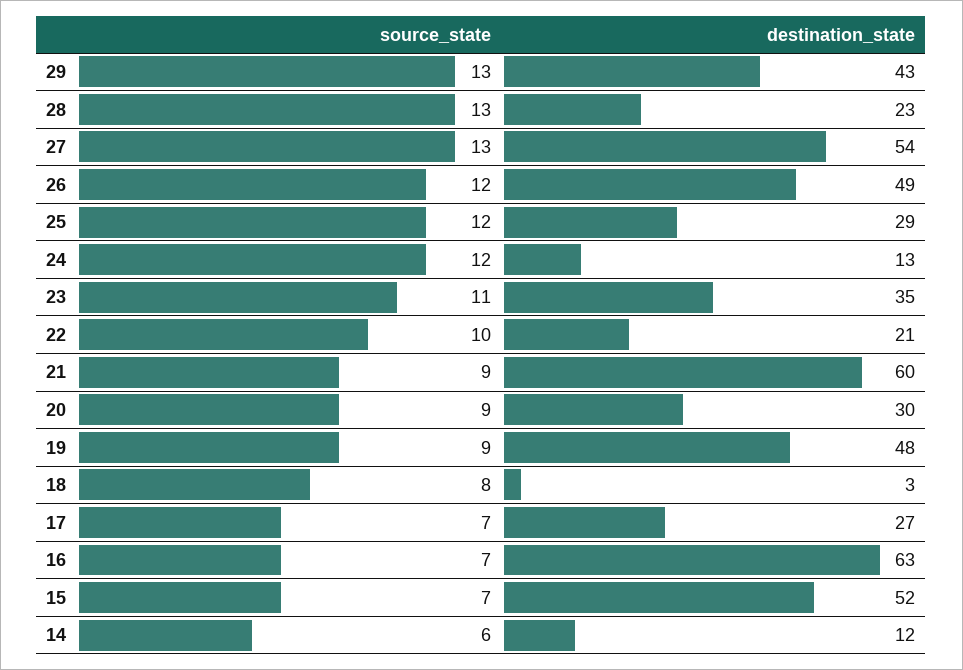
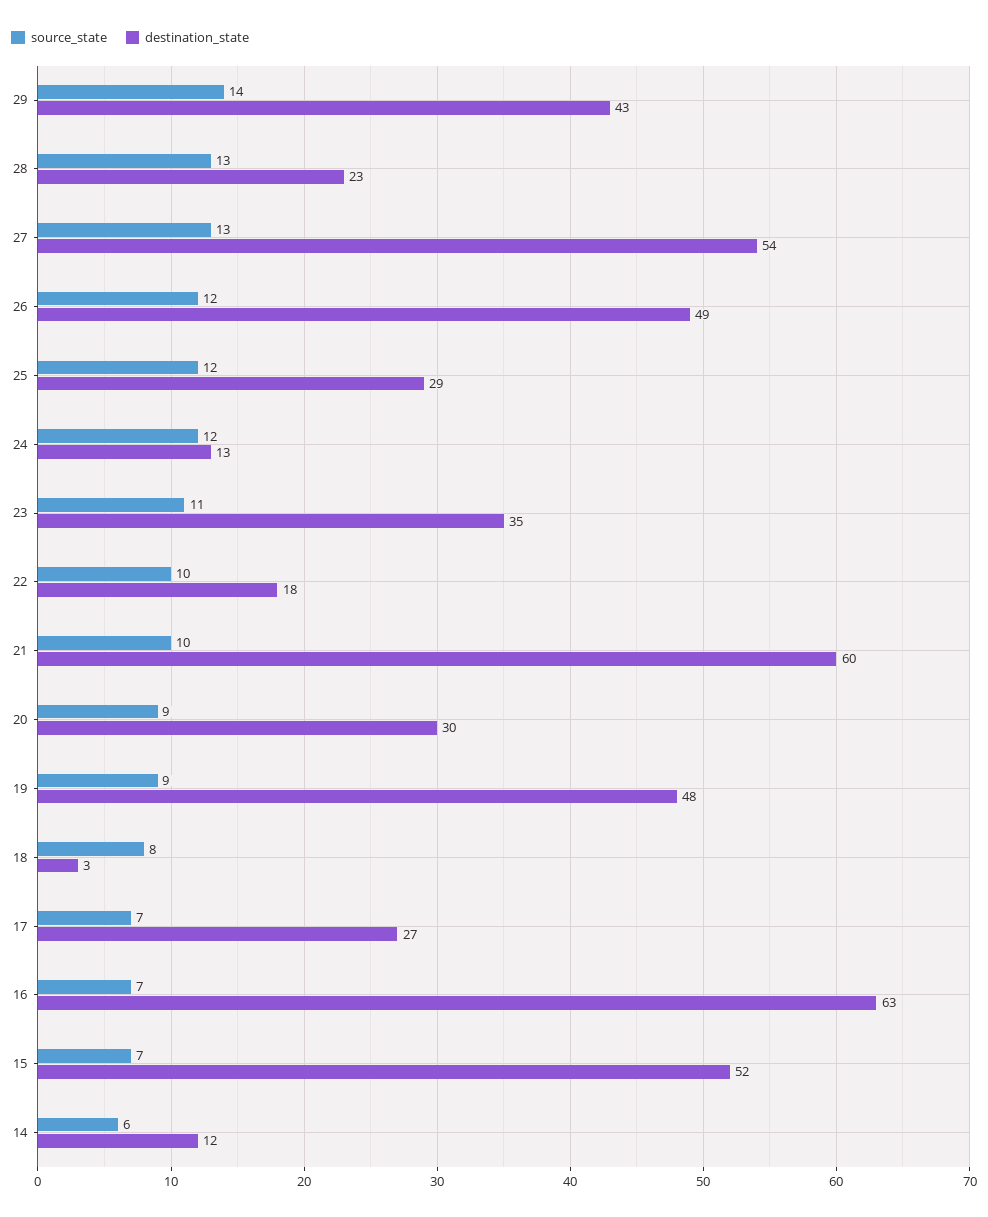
  {
    "source_state": {
-     "29": 13,
+     "29": 14,
      "28": 13,
      "27": 13,
      "26": 12,
      "25": 12,
      "24": 12,
      "23": 11,
      "22": 10,
-     "21": 9,
+     "21": 10,
      "20": 9,
      "19": 9,
      "18": 8,
      "17": 7,
      "16": 7,
      "15": 7,
      "14": 6
    },
    "destination_state": {
      "29": 43,
      "28": 23,
      "27": 54,
      "26": 49,
      "25": 29,
      "24": 13,
      "23": 35,
-     "22": 21,
+     "22": 18,
      "21": 60,
      "20": 30,
      "19": 48,
      "18": 3,
      "17": 27,
      "16": 63,
      "15": 52,
      "14": 12
    }
  }

